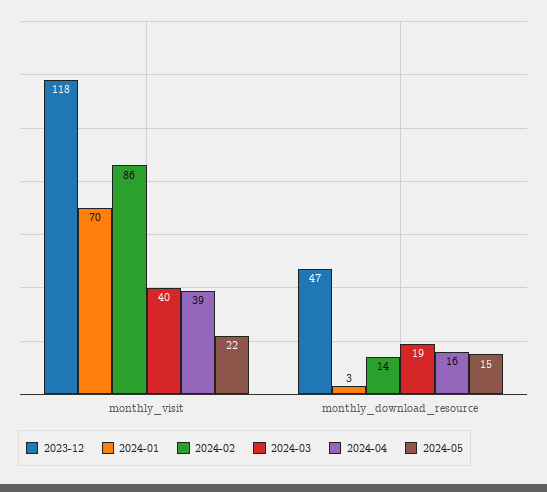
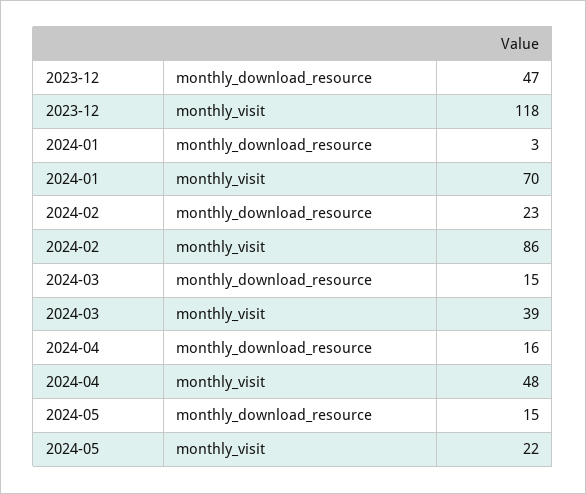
  {
    "2023-12": {
      "monthly_visit": 118,
      "monthly_download_resource": 47
    },
    "2024-01": {
      "monthly_visit": 70,
      "monthly_download_resource": 3
    },
    "2024-02": {
      "monthly_visit": 86,
-     "monthly_download_resource": 14
+     "monthly_download_resource": 23
    },
    "2024-03": {
-     "monthly_visit": 40,
+     "monthly_visit": 39,
-     "monthly_download_resource": 19
+     "monthly_download_resource": 15
    },
    "2024-04": {
-     "monthly_visit": 39,
+     "monthly_visit": 48,
      "monthly_download_resource": 16
    },
    "2024-05": {
      "monthly_visit": 22,
      "monthly_download_resource": 15
    }
  }

